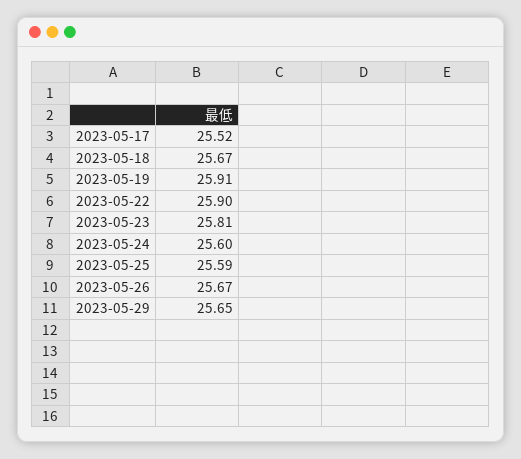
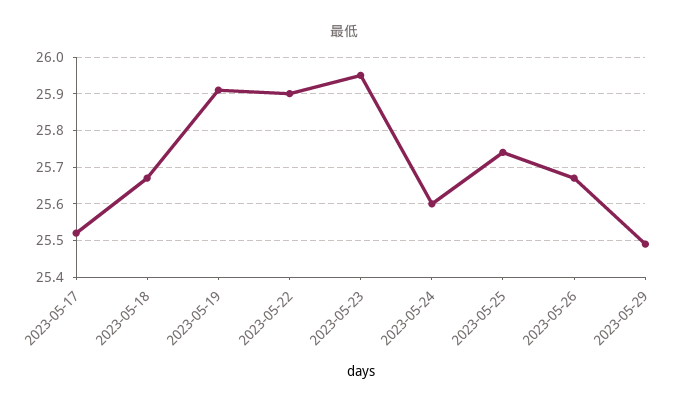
  {
    "2023-05-17": 25.52,
    "2023-05-18": 25.67,
    "2023-05-19": 25.91,
    "2023-05-22": 25.9,
-   "2023-05-23": 25.81,
+   "2023-05-23": 25.95,
    "2023-05-24": 25.6,
-   "2023-05-25": 25.59,
+   "2023-05-25": 25.75,
    "2023-05-26": 25.67,
-   "2023-05-29": 25.65
+   "2023-05-29": 25.5
  }

